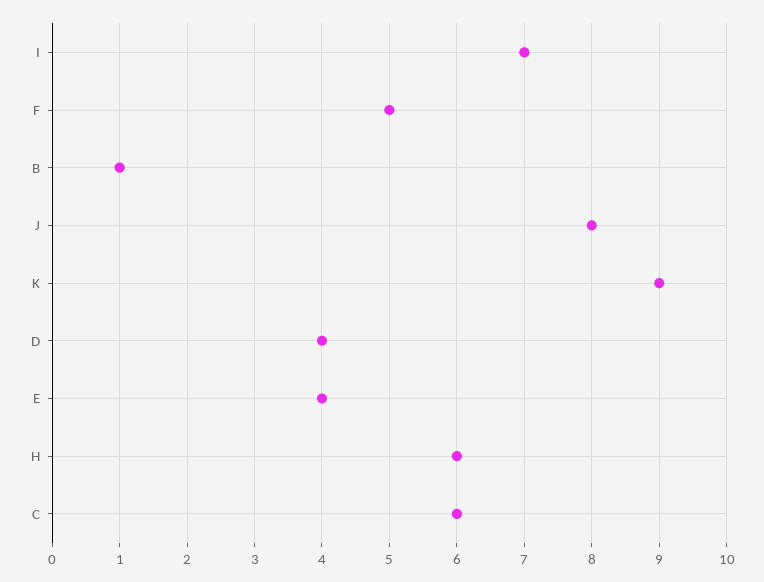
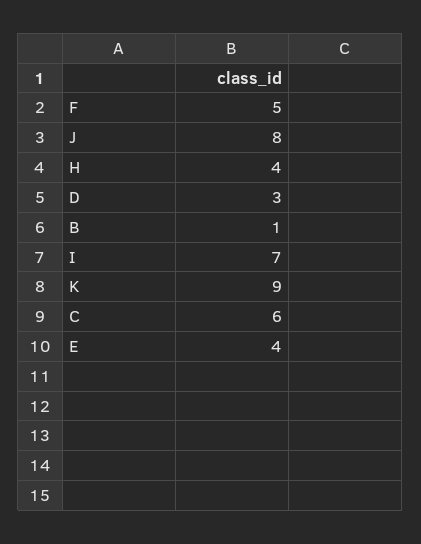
  {
    "I": 7,
    "F": 5,
    "B": 1,
    "J": 8,
    "K": 9,
-   "D": 4,
+   "D": 3,
    "E": 4,
-   "H": 6,
+   "H": 4,
    "C": 6
  }

